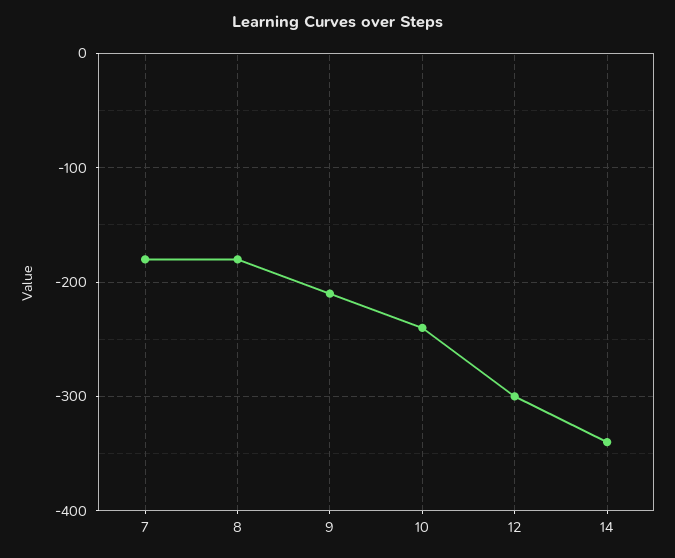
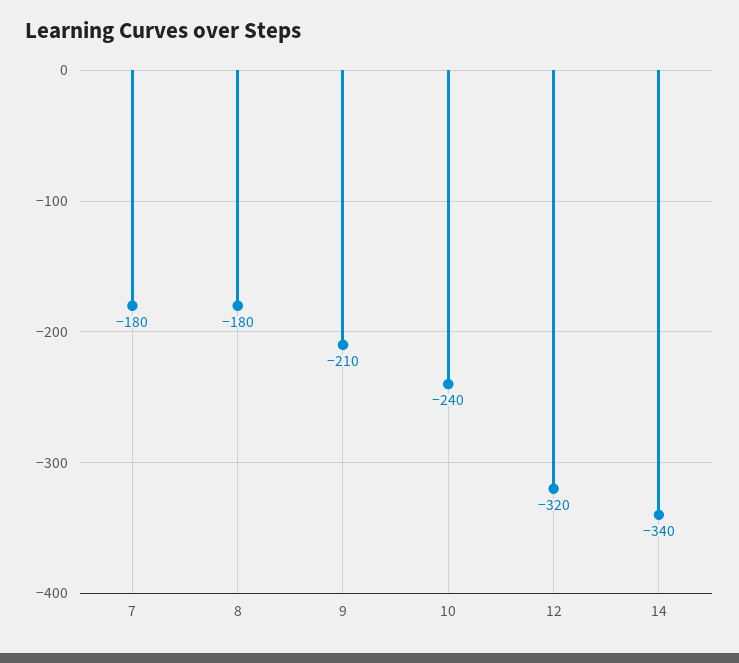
  {
    "7": -180,
    "8": -180,
    "9": -210,
    "10": -240,
-   "12": -300,
+   "12": -320,
    "14": -340
  }

